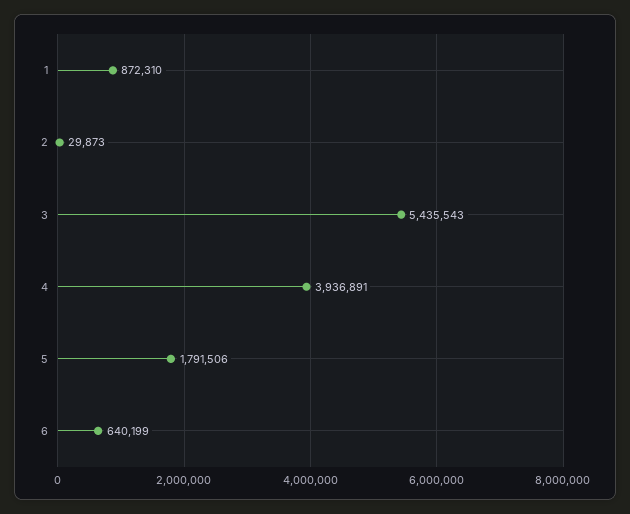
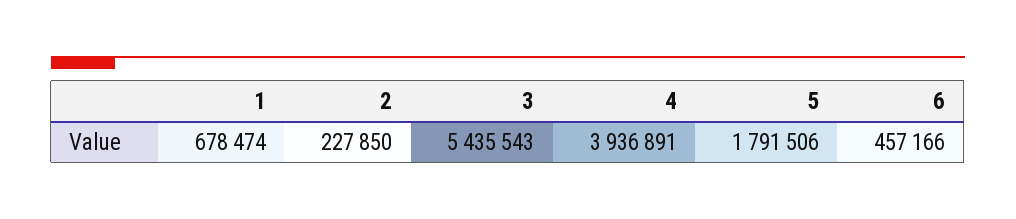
  {
-   "1": 872310,
+   "1": 678474,
-   "2": 29873,
+   "2": 227850,
    "3": 5435543,
    "4": 3936891,
    "5": 1791506,
-   "6": 640199
+   "6": 457166
  }

